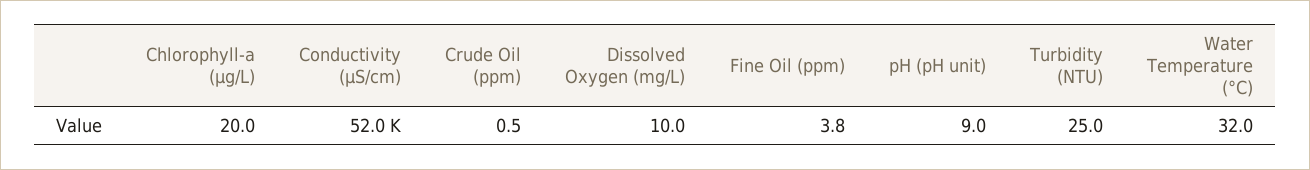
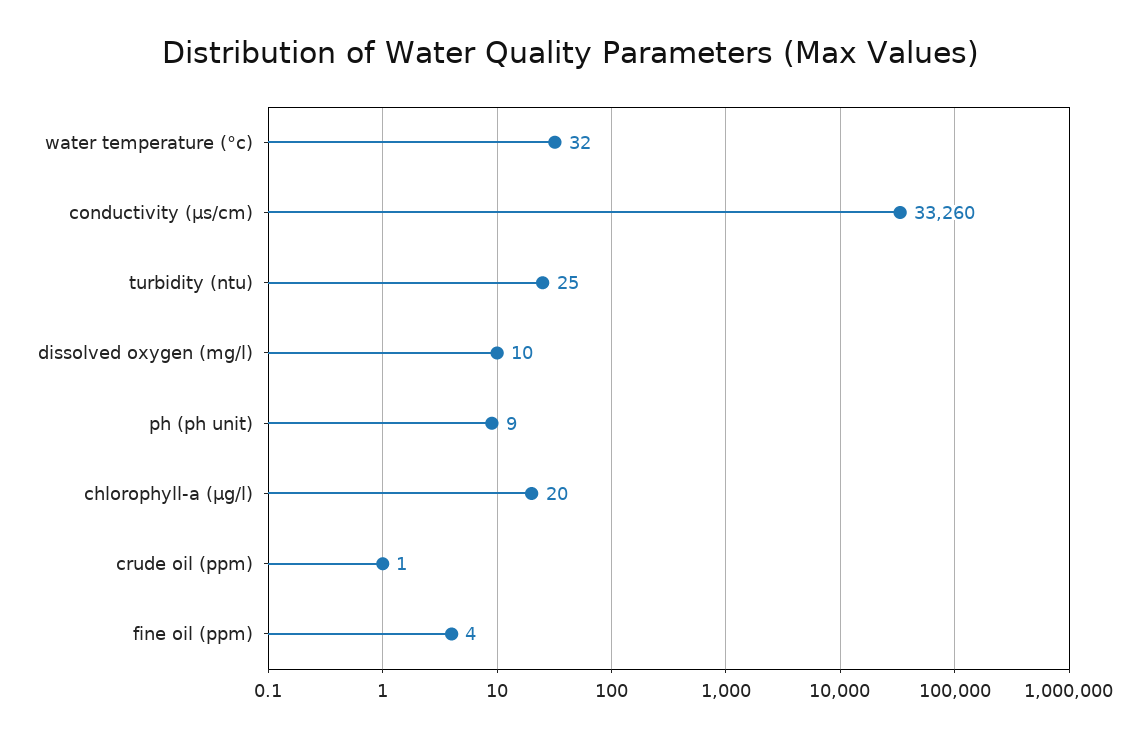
  {
    "Chlorophyll-a (μg/L)": 20,
-   "Conductivity (μS/cm)": 52000,
+   "Conductivity (μS/cm)": 33260,
    "Crude Oil (ppm)": 0.5,
    "Dissolved Oxygen (mg/L)": 10,
    "Fine Oil (ppm)": 3.8,
    "pH (pH unit)": 9,
    "Turbidity (NTU)": 25,
    "Water Temperature (°C)": 32
  }

